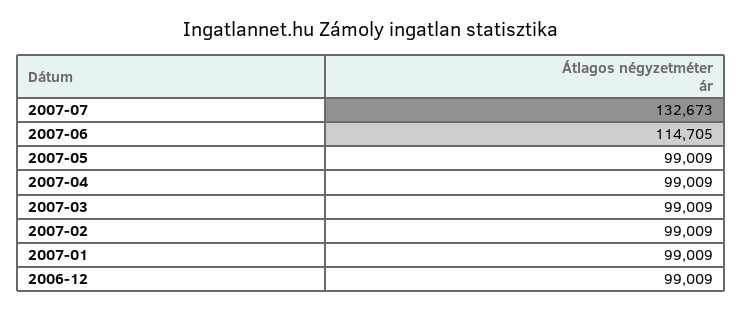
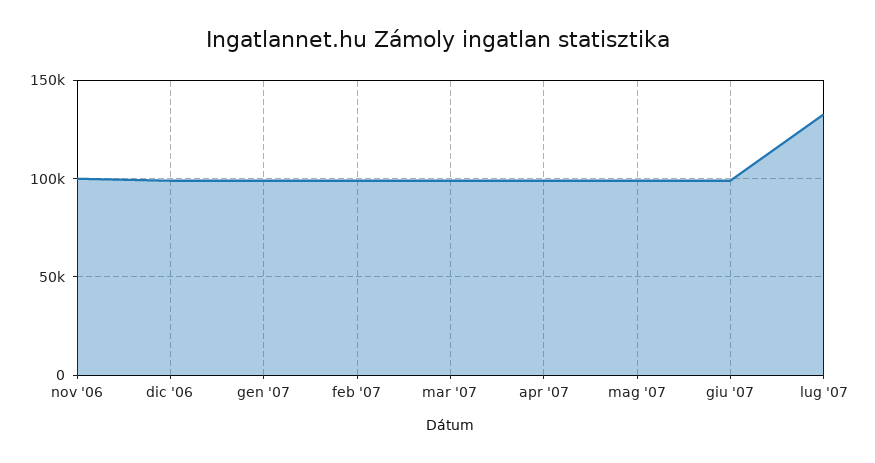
  {
    "2007-07": 132673,
-   "2007-06": 114705,
+   "2007-06": 100000,
    "2007-05": 99009,
    "2007-04": 99009,
    "2007-03": 99009,
    "2007-02": 99009,
    "2007-01": 99009,
-   "2006-12": 99009
+   "2006-12": 99009,
+   "nov '06": 100000
  }

